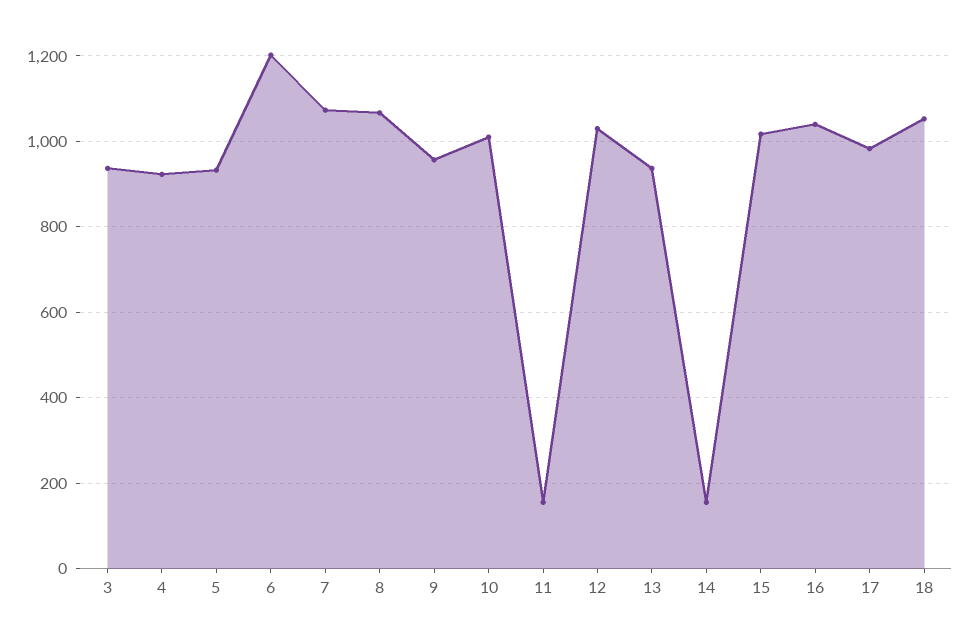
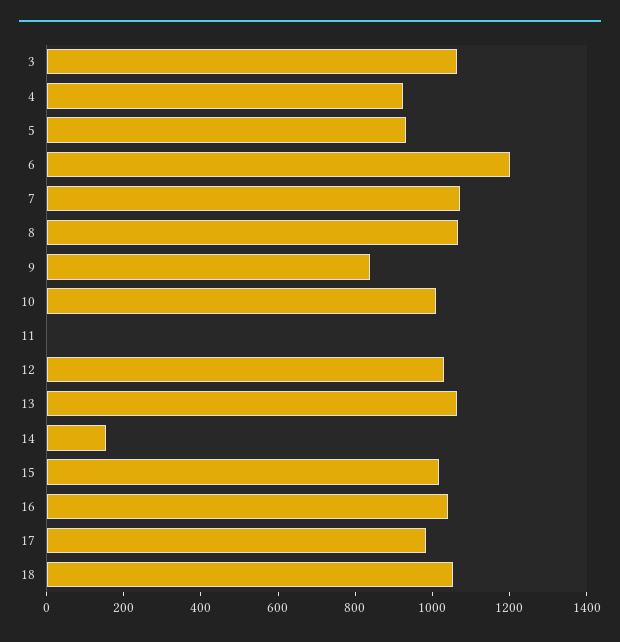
  {
-   "3": 940,
+   "3": 1050,
    "4": 920,
    "5": 940,
    "6": 1200,
    "7": 1080,
    "8": 1060,
-   "9": 960,
+   "9": 850,
    "10": 1020,
-   "11": 160,
+   "11": 0,
    "12": 1040,
-   "13": 940,
+   "13": 1050,
    "14": 160,
    "15": 1020,
    "16": 1040,
    "17": 980,
    "18": 1060
  }

